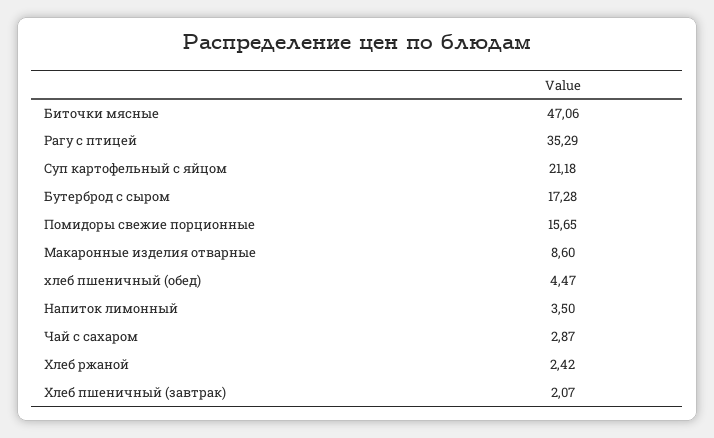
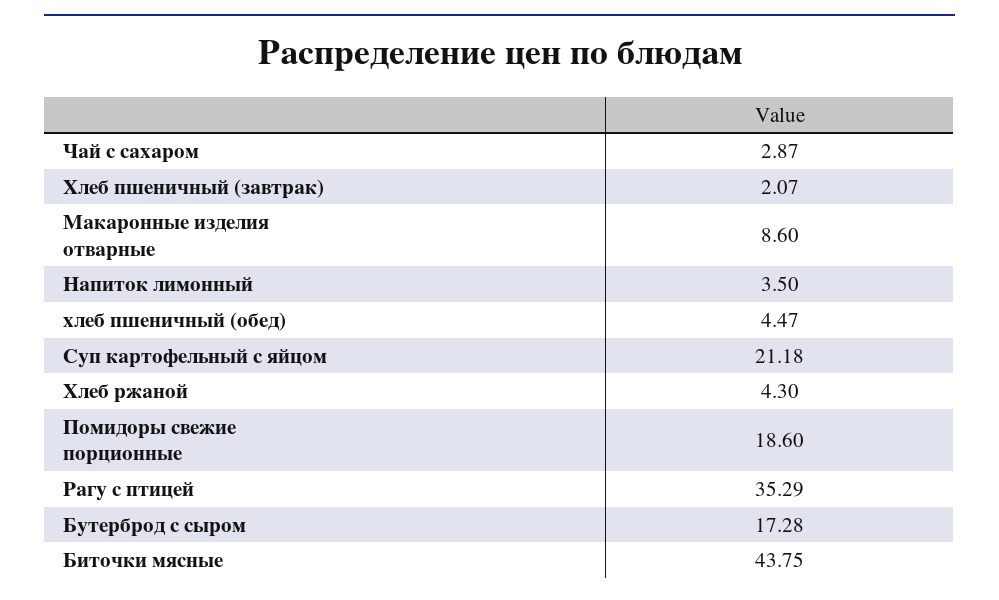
  {
-   "Биточки мясные": 47.06,
+   "Биточки мясные": 43.75,
    "Рагу с птицей": 35.29,
    "Суп картофельный с яйцом": 21.18,
    "Бутерброд с сыром": 17.28,
-   "Помидоры свежие порционные": 15.65,
+   "Помидоры свежие порционные": 18.6,
    "Макаронные изделия отварные": 8.6,
    "хлеб пшеничный (обед)": 4.47,
    "Напиток лимонный": 3.5,
    "Чай с сахаром": 2.87,
-   "Хлеб ржаной": 2.42,
+   "Хлеб ржаной": 4.3,
    "Хлеб пшеничный (завтрак)": 2.07
  }

